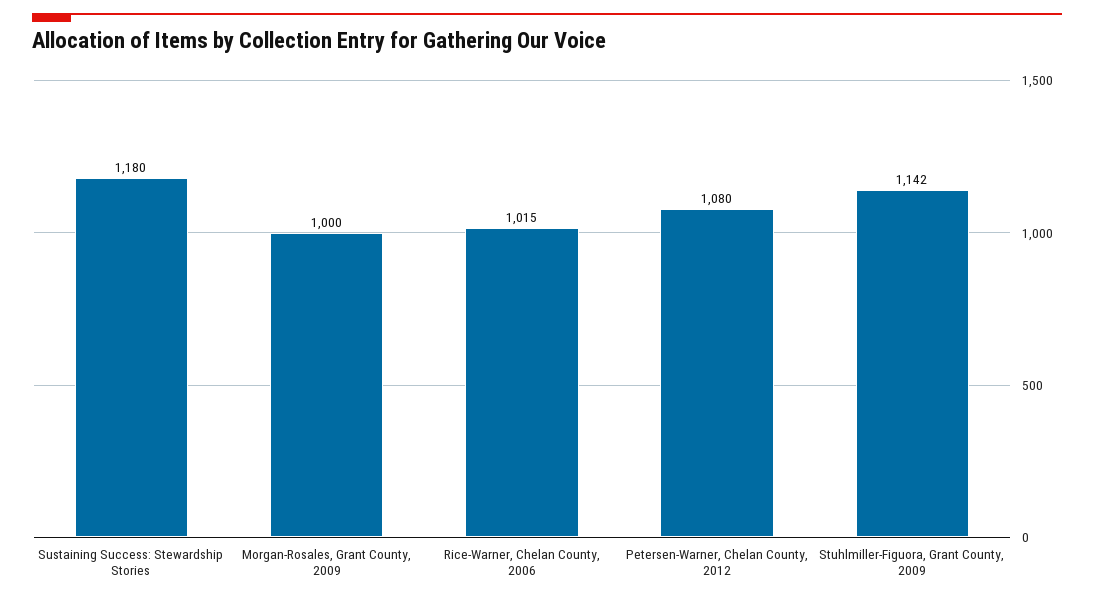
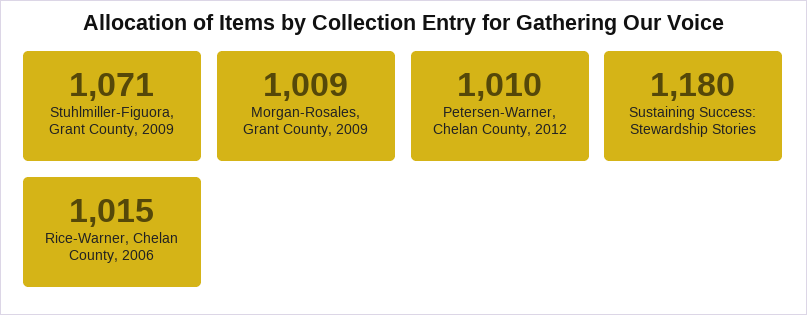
  {
    "Sustaining Success: Stewardship Stories": 1180,
-   "Morgan-Rosales, Grant County, 2009": 1000,
+   "Morgan-Rosales, Grant County, 2009": 1009,
    "Rice-Warner, Chelan County, 2006": 1015,
-   "Petersen-Warner, Chelan County, 2012": 1080,
+   "Petersen-Warner, Chelan County, 2012": 1010,
-   "Stuhlmiller-Figuora, Grant County, 2009": 1142
+   "Stuhlmiller-Figuora, Grant County, 2009": 1071
  }

